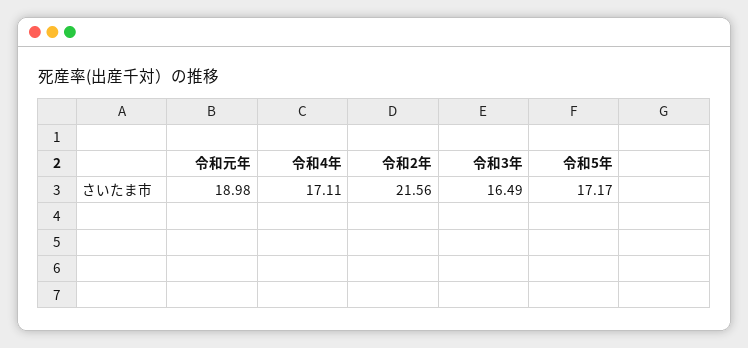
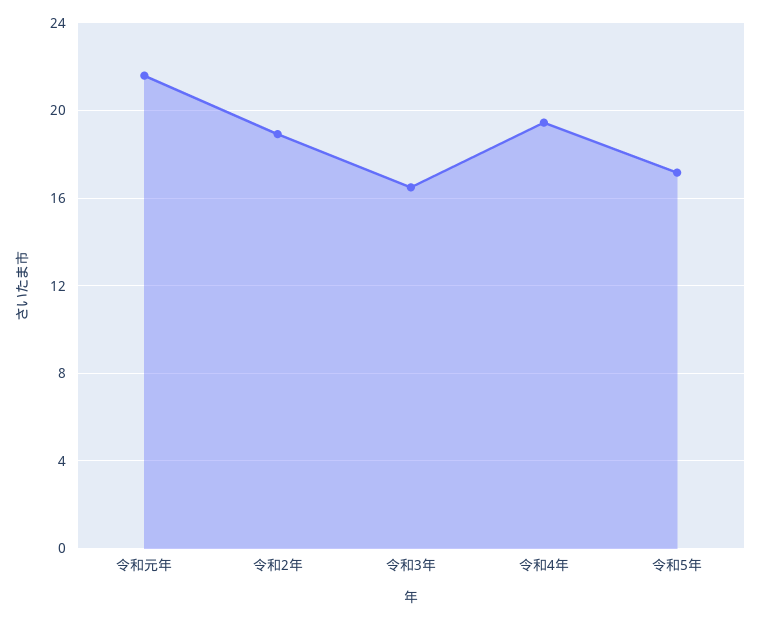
  {
-   "令和元年": 18.98,
+   "令和元年": 21.5,
-   "令和4年": 17.11,
+   "令和4年": 19.5,
-   "令和2年": 21.56,
+   "令和2年": 19,
    "令和3年": 16.49,
    "令和5年": 17.17
  }

